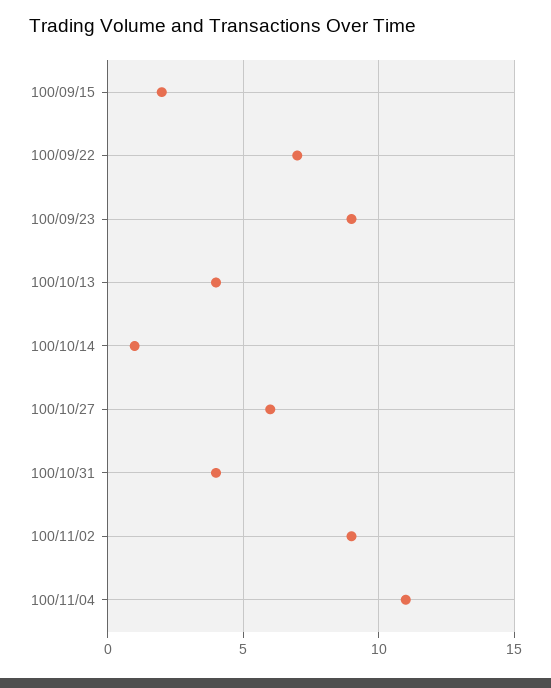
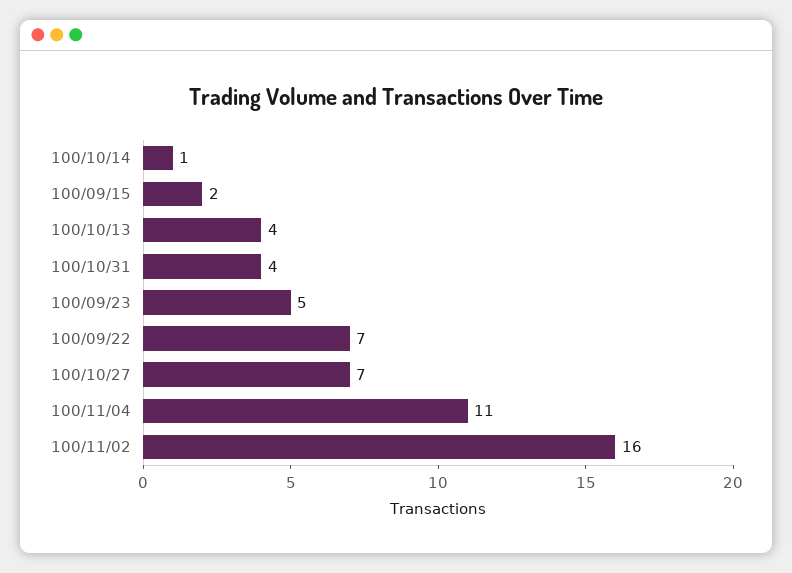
  {
    "100/09/15": 2,
    "100/09/22": 7,
-   "100/09/23": 9,
+   "100/09/23": 5,
    "100/10/13": 4,
    "100/10/14": 1,
-   "100/10/27": 6,
+   "100/10/27": 7,
    "100/10/31": 4,
-   "100/11/02": 9,
+   "100/11/02": 16,
    "100/11/04": 11
  }

